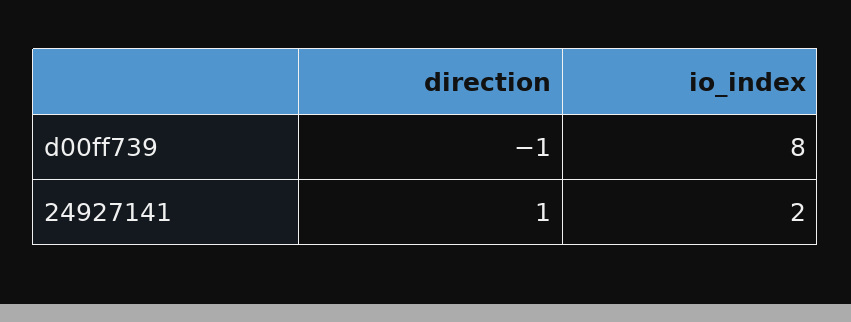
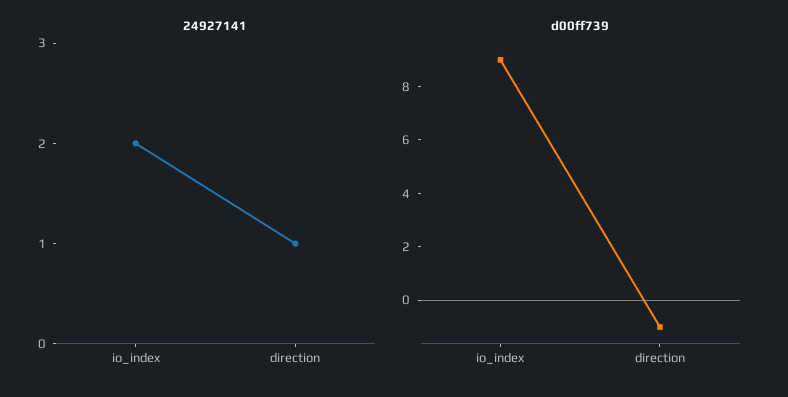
  {
    "d00ff739": {
      "direction": -1,
-     "io_index": 8
+     "io_index": 9
    },
    "24927141": {
      "direction": 1,
      "io_index": 2
    }
  }

